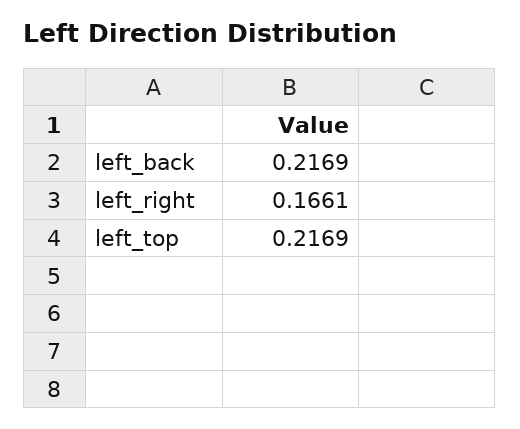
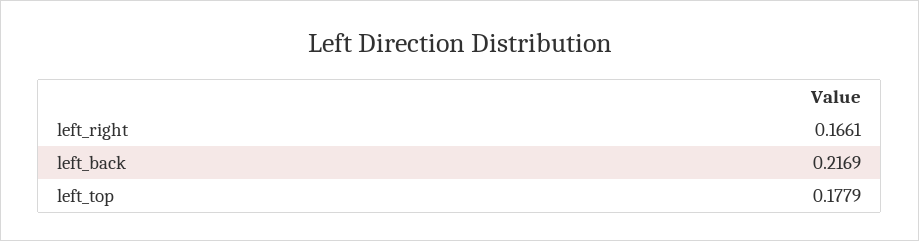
  {
    "left_back": 0.2169,
    "left_right": 0.1661,
-   "left_top": 0.2169
+   "left_top": 0.1779
  }

